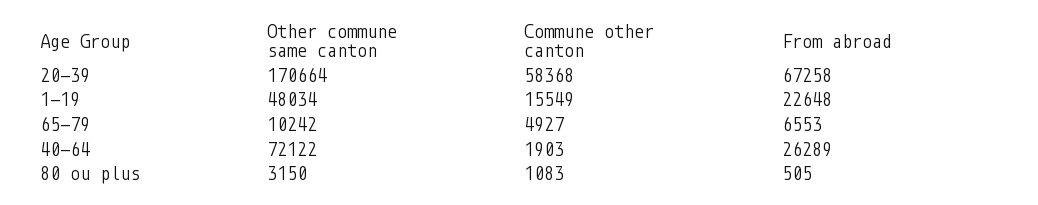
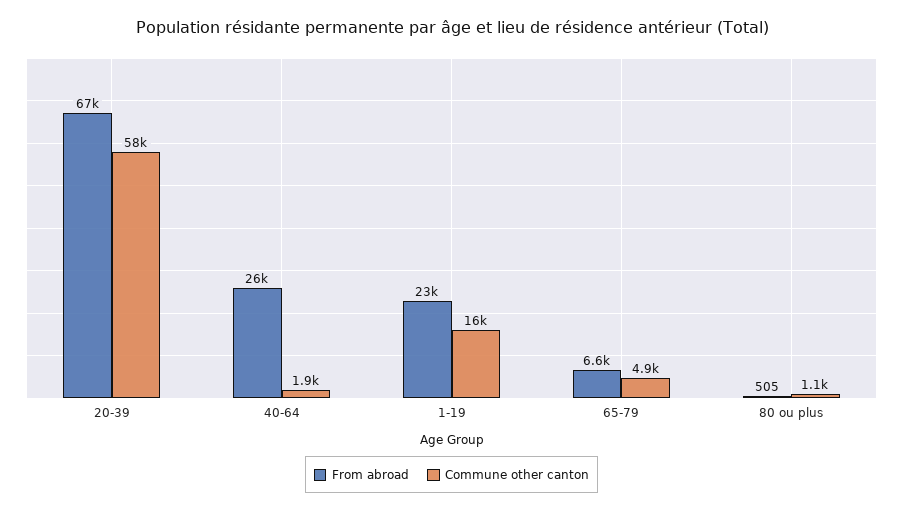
  {
-   "Other commune same canton": {
-     "20-39": 170664,
-     "1-19": 48034,
-     "65-79": 10242,
-     "40-64": 72122,
-     "80 ou plus": 3150
-   },
    "Commune other canton": {
      "20-39": 58368,
      "1-19": 15549,
      "65-79": 4927,
      "40-64": 1903,
      "80 ou plus": 1083
    },
    "From abroad": {
      "20-39": 67258,
      "1-19": 22648,
      "65-79": 6553,
      "40-64": 26289,
      "80 ou plus": 505
    }
  }

